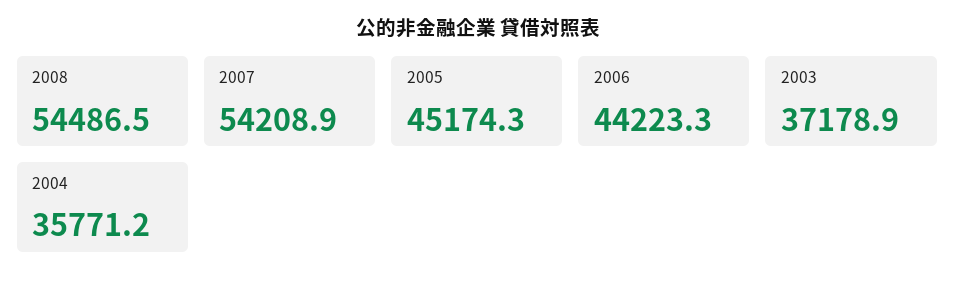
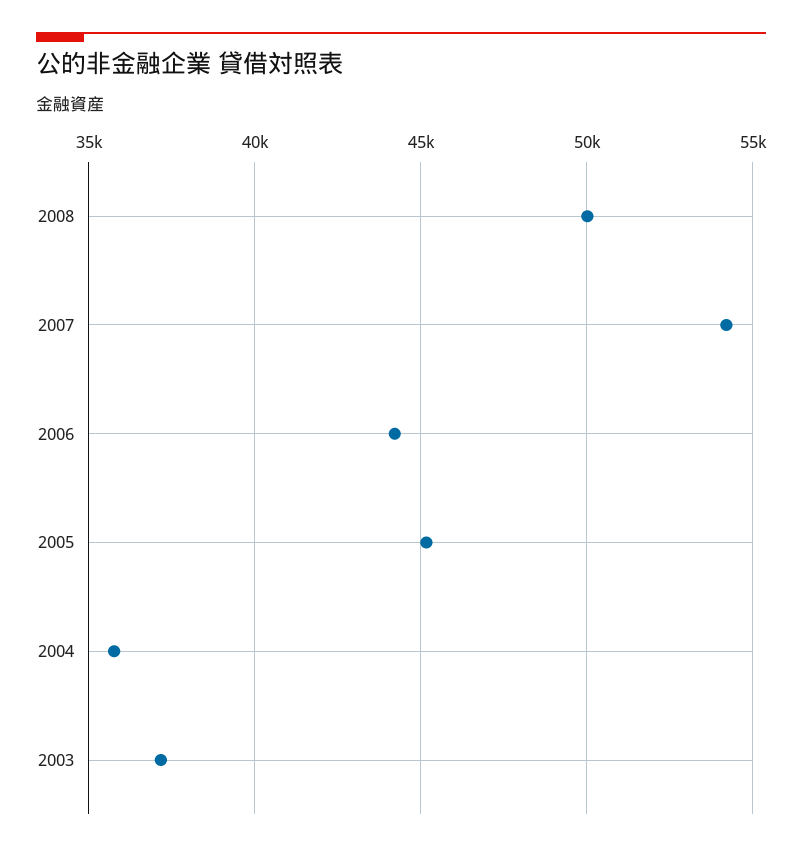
  {
-   "2008": 54486.5,
+   "2008": 50000,
    "2007": 54208.9,
    "2005": 45174.3,
    "2006": 44223.3,
    "2003": 37178.9,
    "2004": 35771.2
  }

